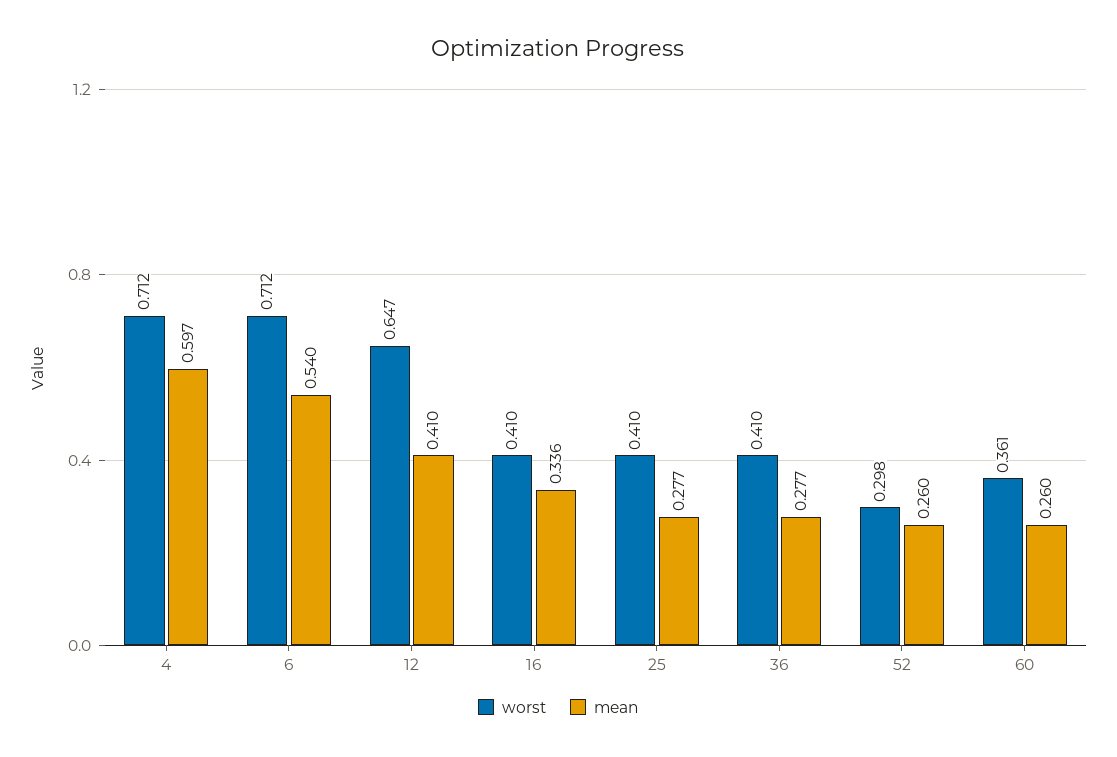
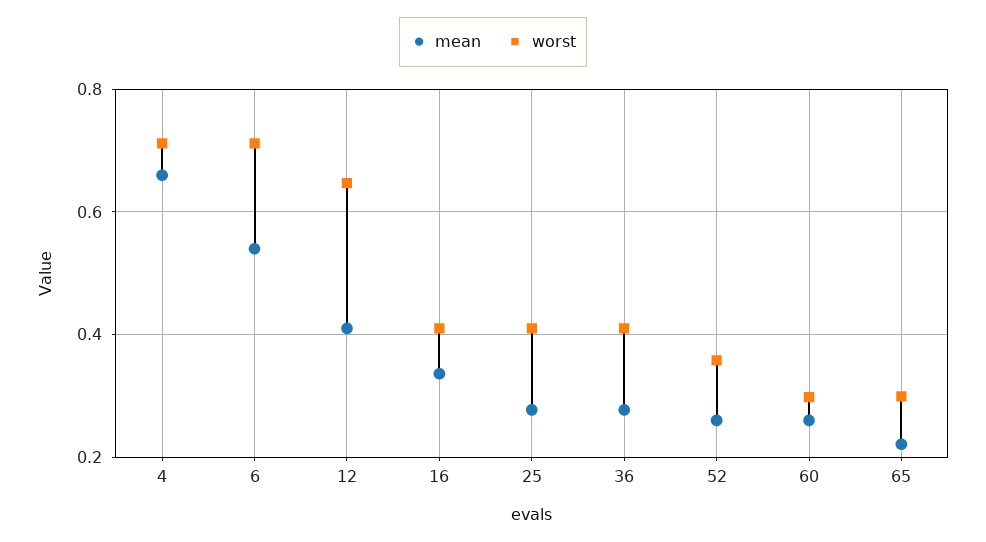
  {
    "worst": {
      "4": 0.712,
      "6": 0.712,
      "12": 0.647,
      "16": 0.41,
      "25": 0.41,
      "36": 0.41,
-     "52": 0.298,
+     "52": 0.36,
-     "60": 0.361
+     "60": 0.3,
+     "65": 0.3
    },
    "mean": {
-     "4": 0.597,
+     "4": 0.66,
      "6": 0.54,
      "12": 0.41,
      "16": 0.336,
      "25": 0.277,
      "36": 0.277,
      "52": 0.26,
-     "60": 0.26
+     "60": 0.26,
+     "65": 0.22
    }
  }

